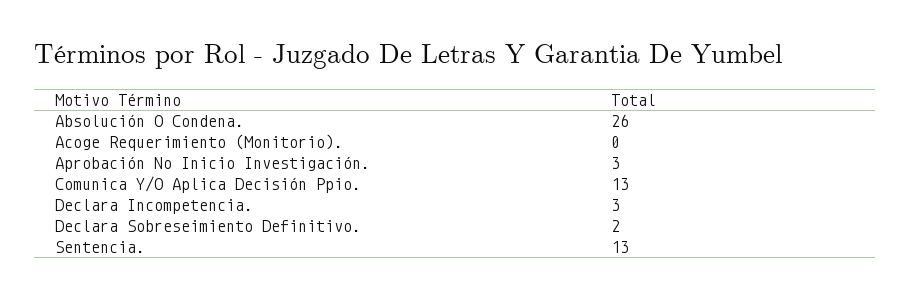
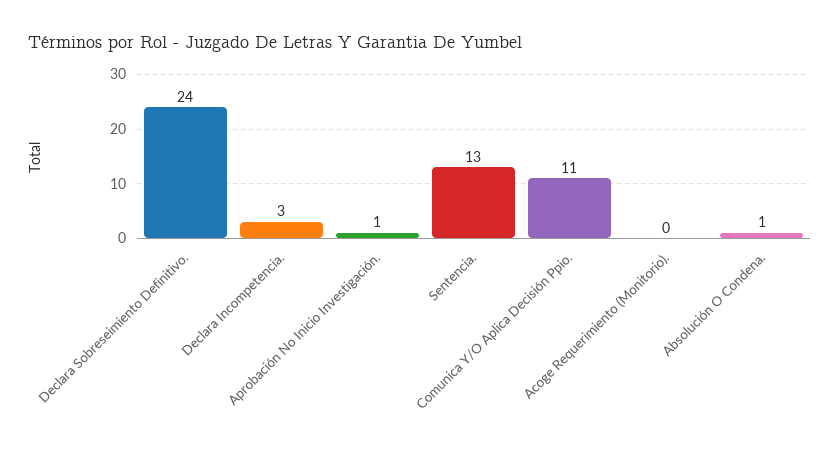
  {
-   "Absolución O Condena.": 26,
+   "Absolución O Condena.": 1,
    "Acoge Requerimiento (Monitorio).": 0,
-   "Aprobación No Inicio Investigación.": 3,
+   "Aprobación No Inicio Investigación.": 1,
-   "Comunica Y/O Aplica Decisión Ppio.": 13,
+   "Comunica Y/O Aplica Decisión Ppio.": 11,
    "Declara Incompetencia.": 3,
-   "Declara Sobreseimiento Definitivo.": 2,
+   "Declara Sobreseimiento Definitivo.": 24,
    "Sentencia.": 13
  }

